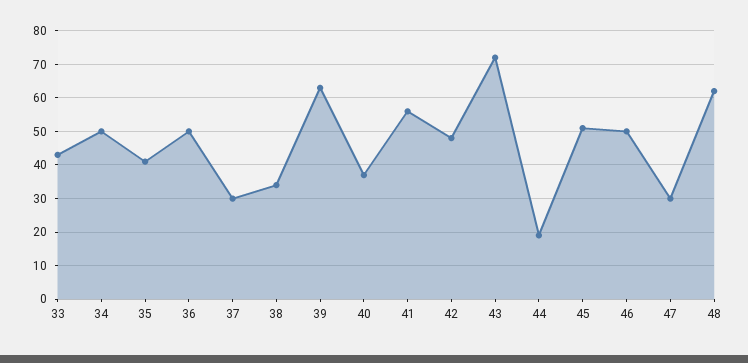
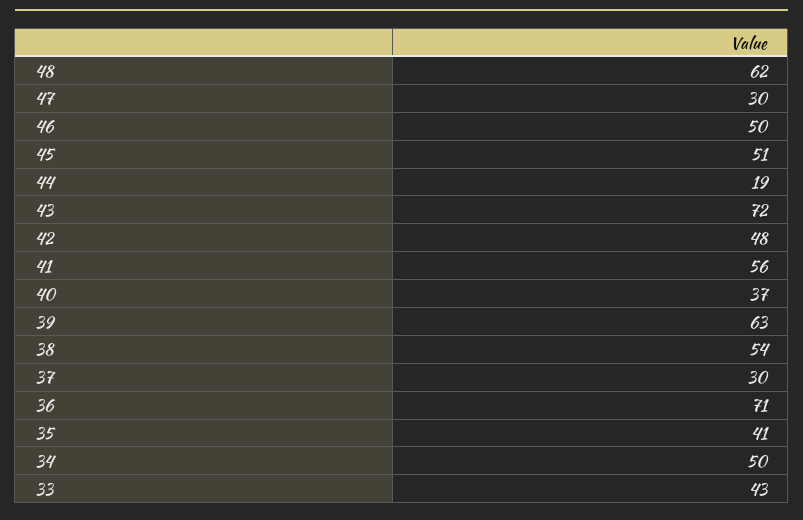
  {
    "33": 43,
    "34": 50,
    "35": 41,
-   "36": 50,
+   "36": 71,
    "37": 30,
-   "38": 35,
+   "38": 54,
    "39": 63,
    "40": 37,
    "41": 56,
    "42": 48,
    "43": 72,
    "44": 19,
    "45": 51,
    "46": 50,
    "47": 30,
    "48": 62
  }

